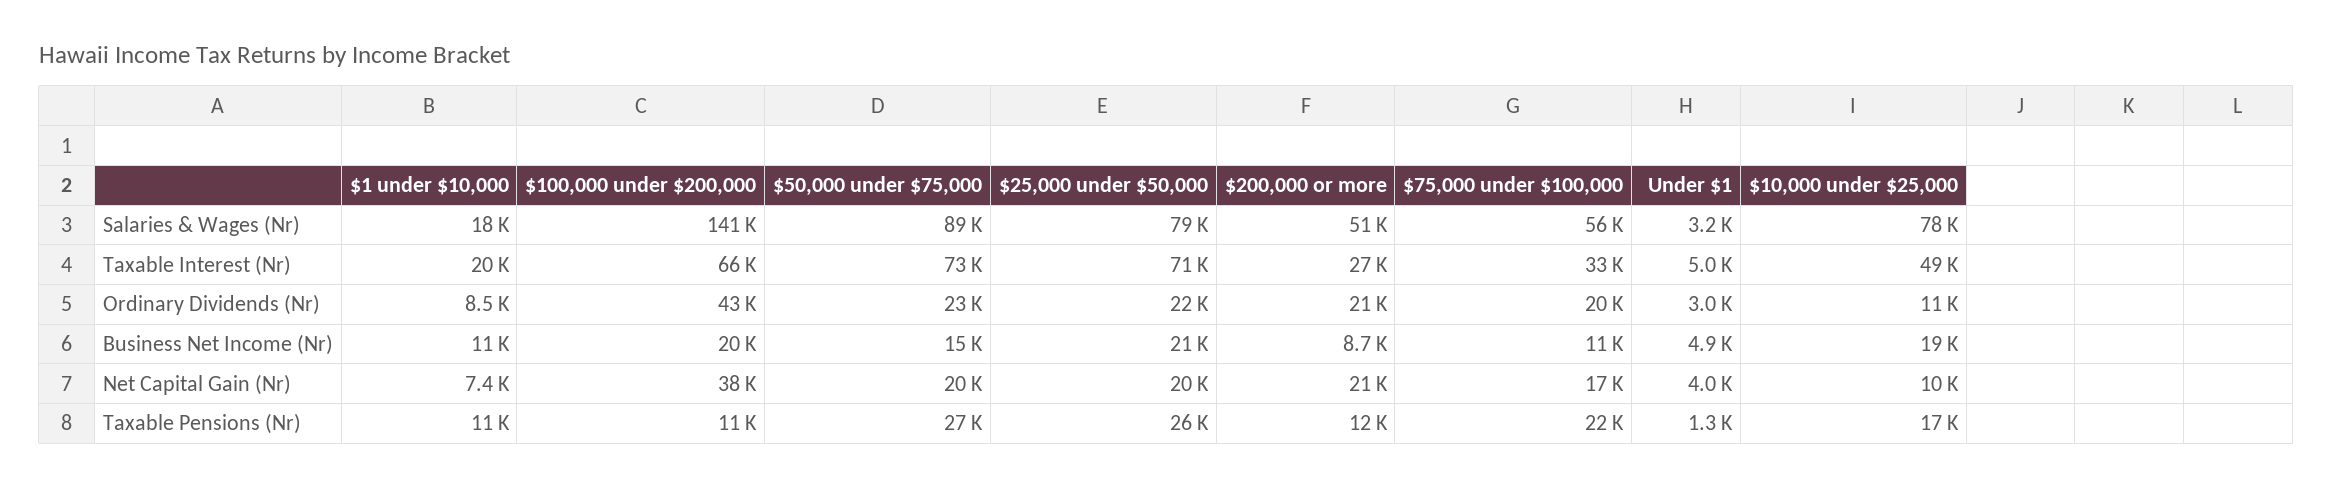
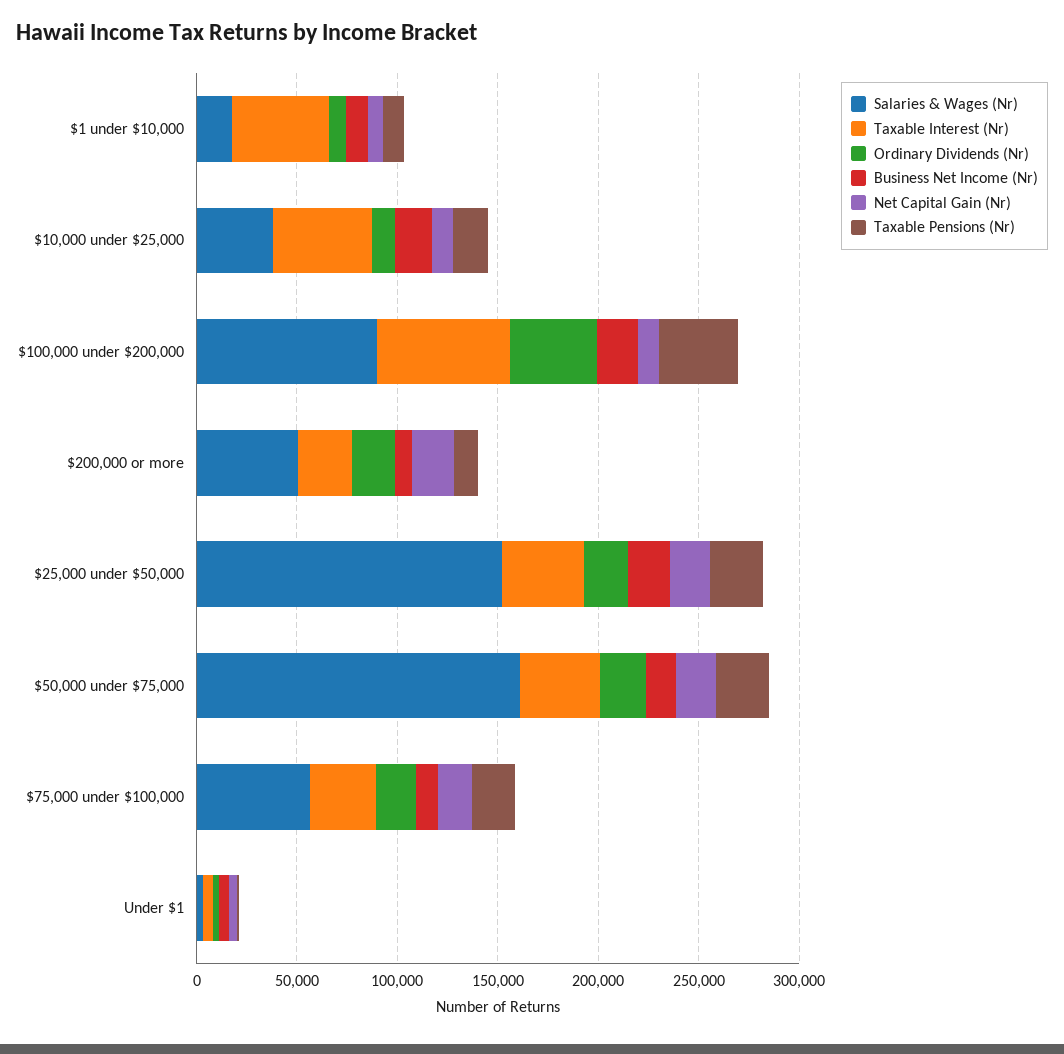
  {
    "Salaries & Wages (Nr)": {
      "$1 under $10,000": 18000,
-     "$100,000 under $200,000": 141000,
+     "$100,000 under $200,000": 90000,
-     "$50,000 under $75,000": 89000,
+     "$50,000 under $75,000": 160000,
-     "$25,000 under $50,000": 79000,
+     "$25,000 under $50,000": 150000,
      "$200,000 or more": 51000,
      "$75,000 under $100,000": 56000,
      "Under $1": 3200,
-     "$10,000 under $25,000": 78000
+     "$10,000 under $25,000": 40000
    },
    "Taxable Interest (Nr)": {
-     "$1 under $10,000": 20000,
+     "$1 under $10,000": 50000,
      "$100,000 under $200,000": 66000,
-     "$50,000 under $75,000": 73000,
+     "$50,000 under $75,000": 40000,
-     "$25,000 under $50,000": 71000,
+     "$25,000 under $50,000": 40000,
      "$200,000 or more": 27000,
      "$75,000 under $100,000": 33000,
      "Under $1": 5000,
      "$10,000 under $25,000": 49000
    },
    "Ordinary Dividends (Nr)": {
      "$1 under $10,000": 8500,
      "$100,000 under $200,000": 43000,
      "$50,000 under $75,000": 23000,
      "$25,000 under $50,000": 22000,
      "$200,000 or more": 21000,
      "$75,000 under $100,000": 20000,
      "Under $1": 3000,
      "$10,000 under $25,000": 11000
    },
    "Business Net Income (Nr)": {
      "$1 under $10,000": 11000,
      "$100,000 under $200,000": 20000,
      "$50,000 under $75,000": 15000,
      "$25,000 under $50,000": 21000,
      "$200,000 or more": 8700,
      "$75,000 under $100,000": 11000,
      "Under $1": 4900,
      "$10,000 under $25,000": 19000
    },
    "Net Capital Gain (Nr)": {
      "$1 under $10,000": 7400,
-     "$100,000 under $200,000": 38000,
+     "$100,000 under $200,000": 10000,
      "$50,000 under $75,000": 20000,
      "$25,000 under $50,000": 20000,
      "$200,000 or more": 21000,
      "$75,000 under $100,000": 17000,
      "Under $1": 4000,
      "$10,000 under $25,000": 10000
    },
    "Taxable Pensions (Nr)": {
      "$1 under $10,000": 11000,
-     "$100,000 under $200,000": 11000,
+     "$100,000 under $200,000": 40000,
      "$50,000 under $75,000": 27000,
      "$25,000 under $50,000": 26000,
      "$200,000 or more": 12000,
      "$75,000 under $100,000": 22000,
      "Under $1": 1300,
      "$10,000 under $25,000": 17000
    }
  }

